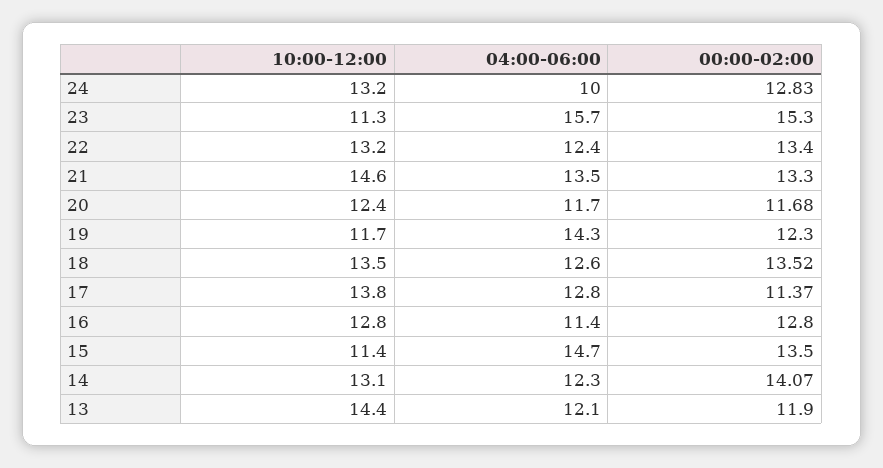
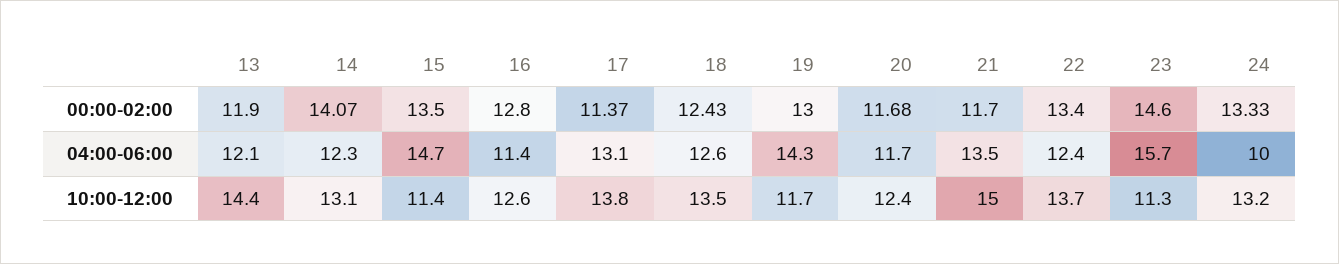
  {
    "10:00-12:00": {
      "24": 13.2,
      "23": 11.3,
-     "22": 13.2,
+     "22": 13.7,
-     "21": 14.6,
+     "21": 15,
      "20": 12.4,
      "19": 11.7,
      "18": 13.5,
      "17": 13.8,
-     "16": 12.8,
+     "16": 12.6,
      "15": 11.4,
      "14": 13.1,
      "13": 14.4
    },
    "04:00-06:00": {
      "24": 10,
      "23": 15.7,
      "22": 12.4,
      "21": 13.5,
      "20": 11.7,
      "19": 14.3,
      "18": 12.6,
-     "17": 12.8,
+     "17": 13.1,
      "16": 11.4,
      "15": 14.7,
      "14": 12.3,
      "13": 12.1
    },
    "00:00-02:00": {
-     "24": 12.83,
+     "24": 13.33,
-     "23": 15.3,
+     "23": 14.6,
      "22": 13.4,
-     "21": 13.3,
+     "21": 11.7,
      "20": 11.68,
-     "19": 12.3,
+     "19": 13,
-     "18": 13.52,
+     "18": 12.43,
      "17": 11.37,
      "16": 12.8,
      "15": 13.5,
      "14": 14.07,
      "13": 11.9
    }
  }

